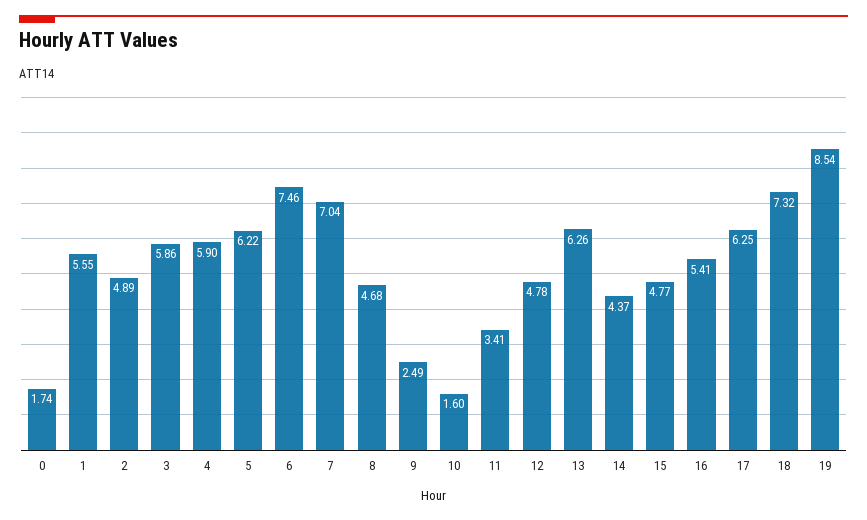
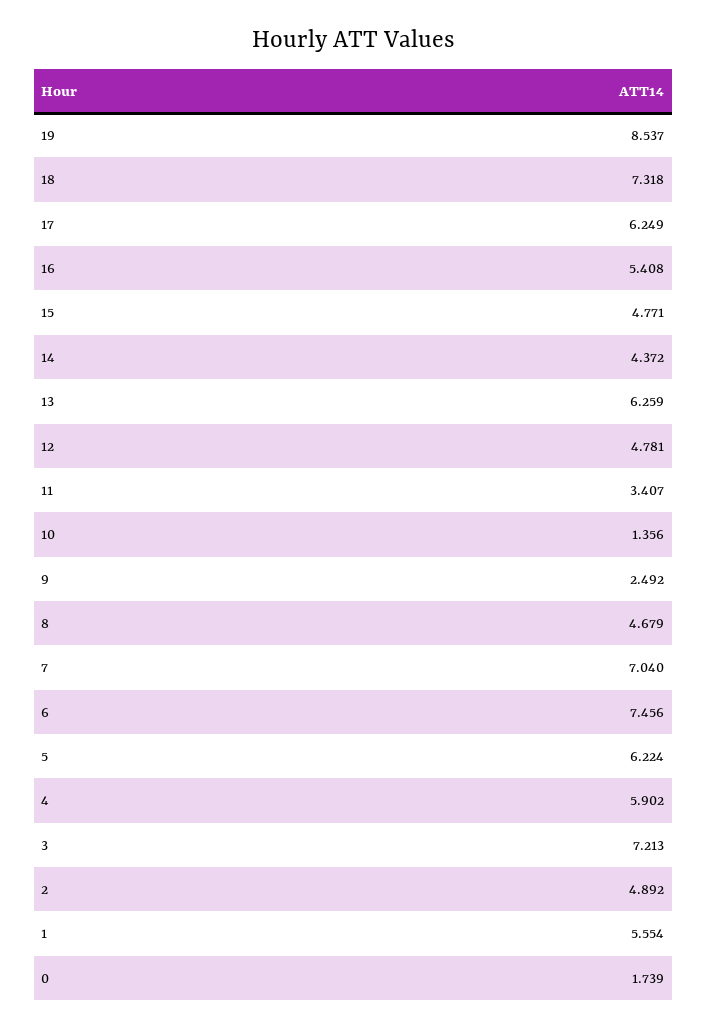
  {
    "0": 1.739,
    "1": 5.554,
    "2": 4.892,
-   "3": 5.86,
+   "3": 7.213,
    "4": 5.902,
    "5": 6.224,
    "6": 7.456,
    "7": 7.04,
    "8": 4.679,
    "9": 2.492,
-   "10": 1.6,
+   "10": 1.356,
    "11": 3.407,
    "12": 4.781,
    "13": 6.259,
    "14": 4.372,
    "15": 4.771,
    "16": 5.408,
    "17": 6.249,
    "18": 7.318,
    "19": 8.537
  }

